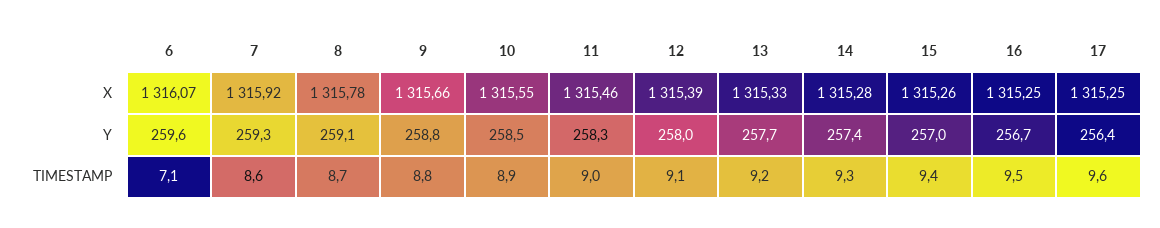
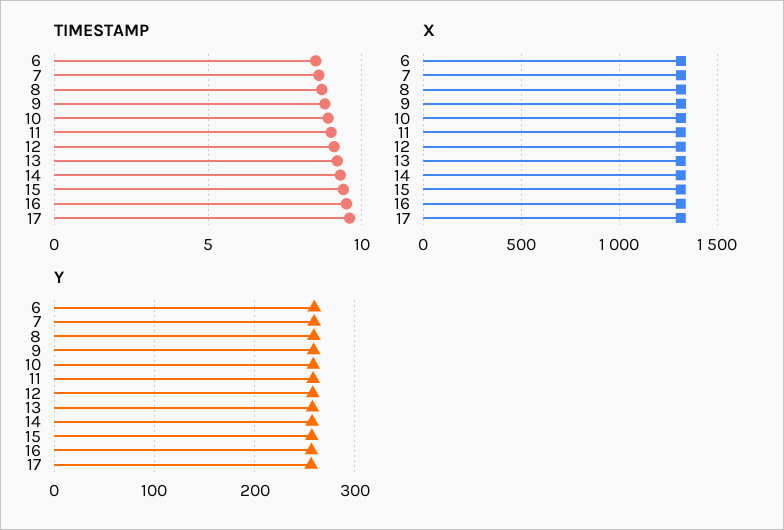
  {
    "X": {
      "6": 1316.07,
      "7": 1315.92,
      "8": 1315.78,
      "9": 1315.66,
      "10": 1315.55,
      "11": 1315.46,
      "12": 1315.39,
      "13": 1315.33,
      "14": 1315.28,
      "15": 1315.26,
      "16": 1315.25,
      "17": 1315.25
    },
    "Y": {
      "6": 259.6,
      "7": 259.3,
      "8": 259.1,
      "9": 258.8,
      "10": 258.5,
      "11": 258.3,
      "12": 258,
      "13": 257.7,
      "14": 257.4,
      "15": 257,
      "16": 256.7,
      "17": 256.4
    },
    "TIMESTAMP": {
-     "6": 7.1,
+     "6": 8.5,
      "7": 8.6,
      "8": 8.7,
      "9": 8.8,
      "10": 8.9,
      "11": 9,
      "12": 9.1,
      "13": 9.2,
      "14": 9.3,
      "15": 9.4,
      "16": 9.5,
      "17": 9.6
    }
  }

